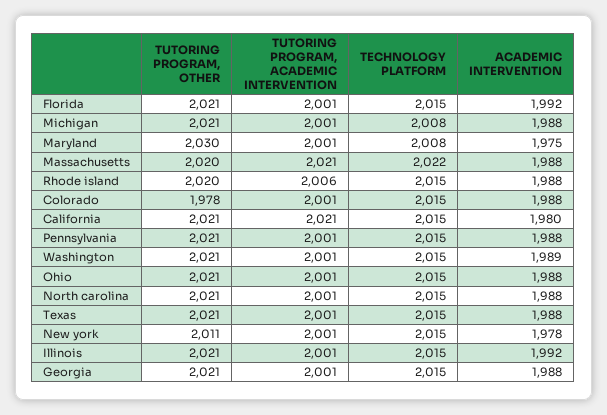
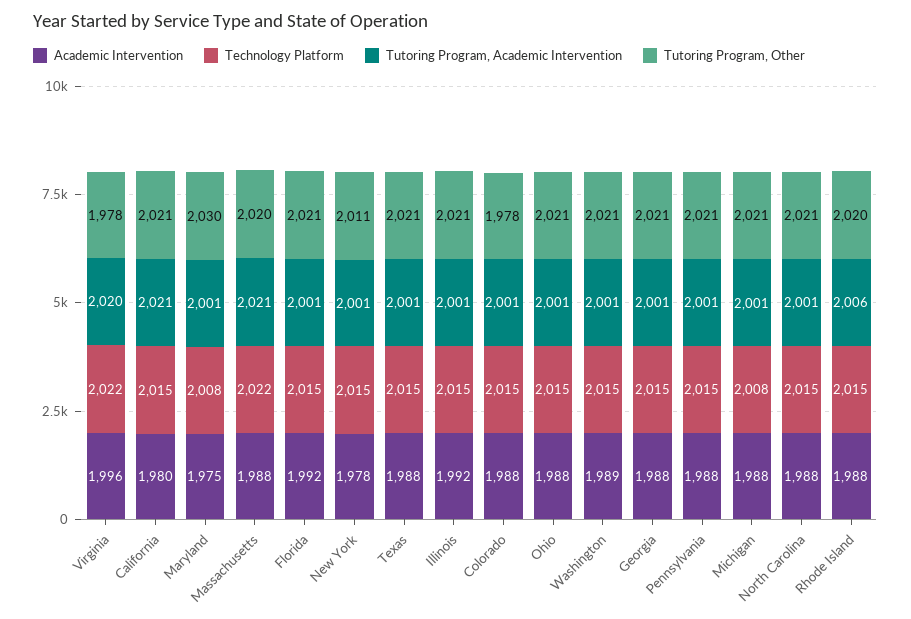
  {
    "TUTORING PROGRAM, OTHER": {
      "Florida": 2021,
      "Michigan": 2021,
      "Maryland": 2030,
      "Massachusetts": 2020,
      "Rhode island": 2020,
      "Colorado": 1978,
      "California": 2021,
      "Pennsylvania": 2021,
      "Washington": 2021,
      "Ohio": 2021,
      "North carolina": 2021,
      "Texas": 2021,
      "New york": 2011,
      "Illinois": 2021,
-     "Georgia": 2021
+     "Georgia": 2021,
+     "Virginia": 1978
    },
    "TUTORING PROGRAM, ACADEMIC INTERVENTION": {
      "Florida": 2001,
      "Michigan": 2001,
      "Maryland": 2001,
      "Massachusetts": 2021,
      "Rhode island": 2006,
      "Colorado": 2001,
      "California": 2021,
      "Pennsylvania": 2001,
      "Washington": 2001,
      "Ohio": 2001,
      "North carolina": 2001,
      "Texas": 2001,
      "New york": 2001,
      "Illinois": 2001,
-     "Georgia": 2001
+     "Georgia": 2001,
+     "Virginia": 2020
    },
    "TECHNOLOGY PLATFORM": {
      "Florida": 2015,
      "Michigan": 2008,
      "Maryland": 2008,
      "Massachusetts": 2022,
      "Rhode island": 2015,
      "Colorado": 2015,
      "California": 2015,
      "Pennsylvania": 2015,
      "Washington": 2015,
      "Ohio": 2015,
      "North carolina": 2015,
      "Texas": 2015,
      "New york": 2015,
      "Illinois": 2015,
-     "Georgia": 2015
+     "Georgia": 2015,
+     "Virginia": 2022
    },
    "ACADEMIC INTERVENTION": {
      "Florida": 1992,
      "Michigan": 1988,
      "Maryland": 1975,
      "Massachusetts": 1988,
      "Rhode island": 1988,
      "Colorado": 1988,
      "California": 1980,
      "Pennsylvania": 1988,
      "Washington": 1989,
      "Ohio": 1988,
      "North carolina": 1988,
      "Texas": 1988,
      "New york": 1978,
      "Illinois": 1992,
-     "Georgia": 1988
+     "Georgia": 1988,
+     "Virginia": 1996
    }
  }

